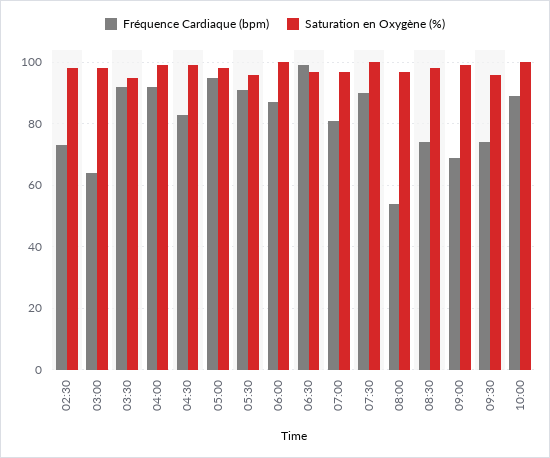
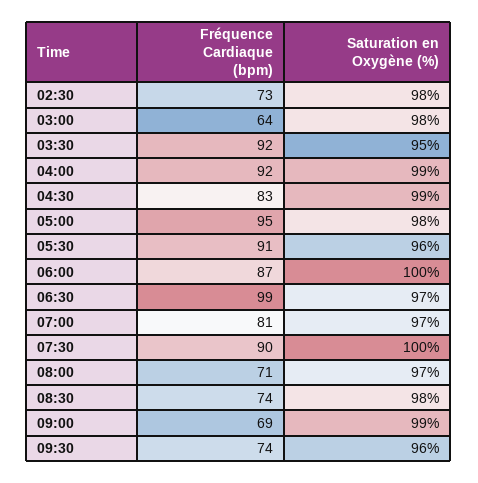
  {
    "Fréquence Cardiaque (bpm)": {
      "02:30": 73,
      "03:00": 64,
      "03:30": 92,
      "04:00": 92,
      "04:30": 83,
      "05:00": 95,
      "05:30": 91,
      "06:00": 87,
      "06:30": 99,
      "07:00": 81,
      "07:30": 90,
-     "08:00": 55,
+     "08:00": 71,
      "08:30": 74,
      "09:00": 69,
-     "09:30": 74,
+     "09:30": 74
-     "10:00": 90
    },
    "Saturation en Oxygène (%)": {
      "02:30": 98,
      "03:00": 98,
      "03:30": 95,
      "04:00": 99,
      "04:30": 99,
      "05:00": 98,
      "05:30": 96,
      "06:00": 100,
      "06:30": 97,
      "07:00": 97,
      "07:30": 100,
      "08:00": 97,
      "08:30": 98,
      "09:00": 99,
-     "09:30": 96,
+     "09:30": 96
-     "10:00": 100
    }
  }

